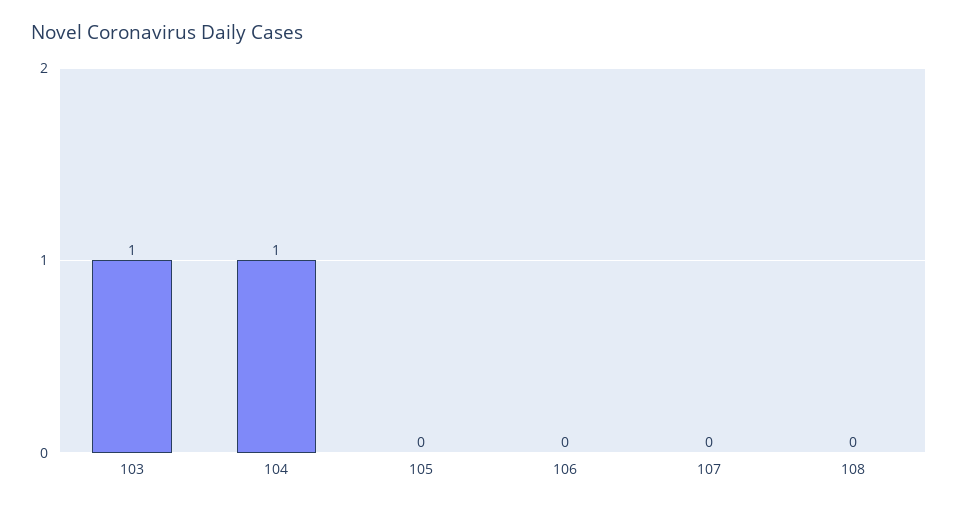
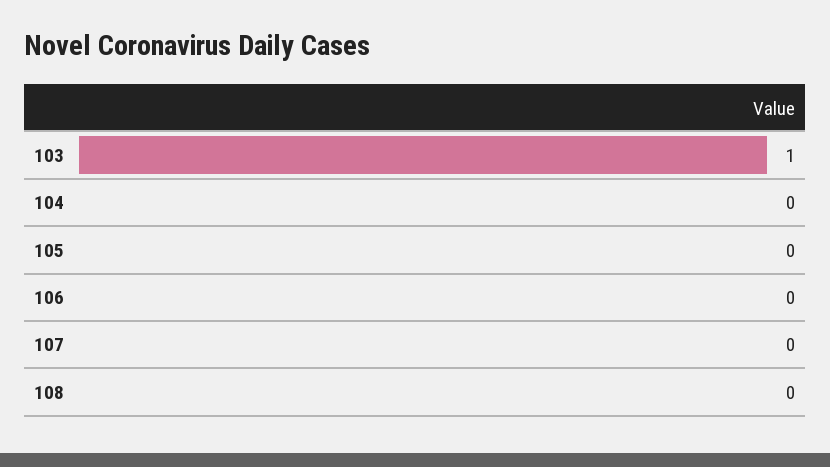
  {
    "103": 1,
-   "104": 1,
+   "104": 0,
    "105": 0,
    "106": 0,
    "107": 0,
    "108": 0
  }

